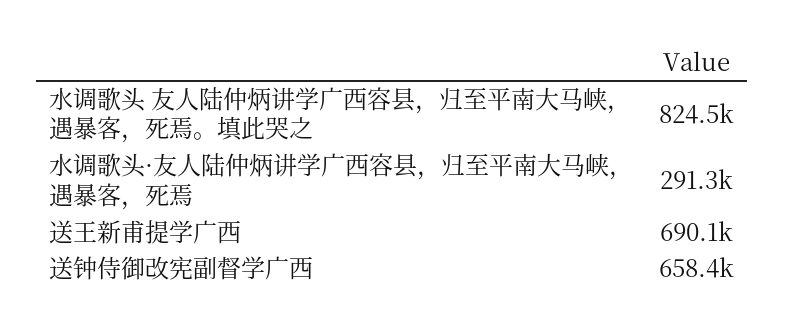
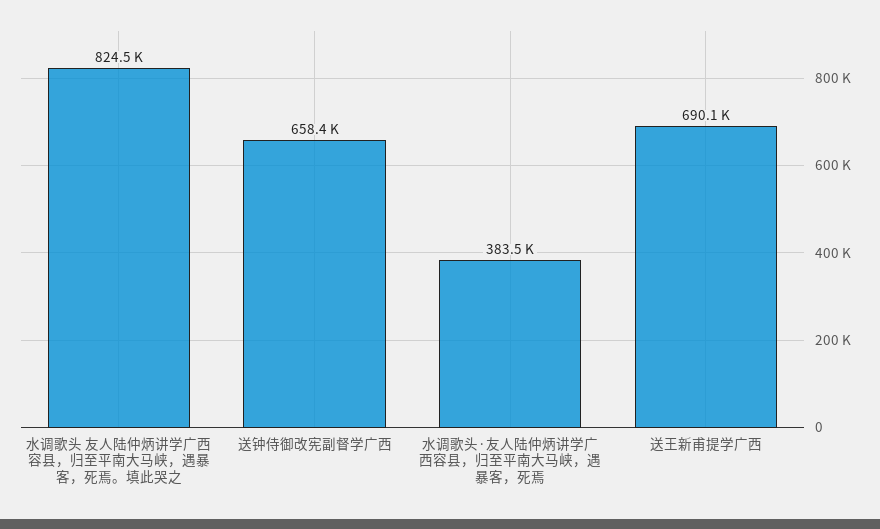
  {
    "水调歌头 友人陆仲炳讲学广西容县，归至平南大马峡，遇暴客，死焉。填此哭之": 824500,
-   "水调歌头·友人陆仲炳讲学广西容县，归至平南大马峡，遇暴客，死焉": 291300,
+   "水调歌头·友人陆仲炳讲学广西容县，归至平南大马峡，遇暴客，死焉": 383500,
    "送王新甫提学广西": 690100,
    "送钟侍御改宪副督学广西": 658400
  }

